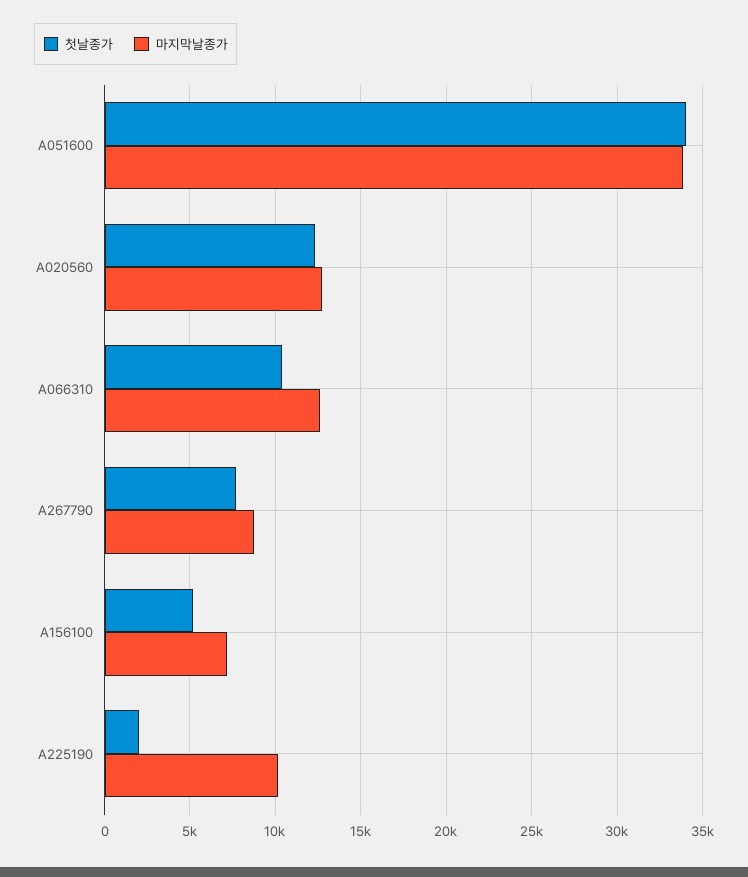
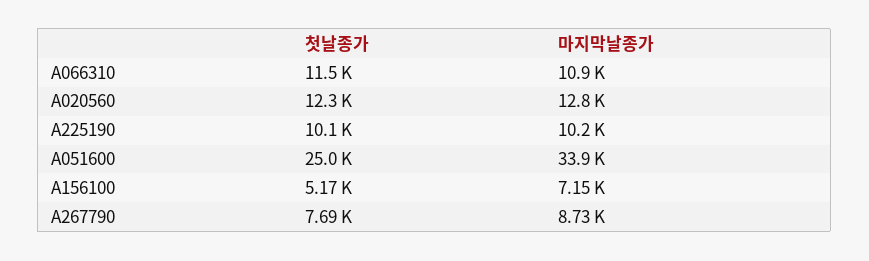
  {
    "첫날종가": {
-     "A051600": 34000,
+     "A051600": 25000,
      "A020560": 12300,
-     "A066310": 10500,
+     "A066310": 11500,
      "A267790": 7690,
      "A156100": 5170,
-     "A225190": 2000
+     "A225190": 10100
    },
    "마지막날종가": {
      "A051600": 33900,
      "A020560": 12800,
-     "A066310": 12500,
+     "A066310": 10900,
      "A267790": 8730,
      "A156100": 7150,
      "A225190": 10200
    }
  }

